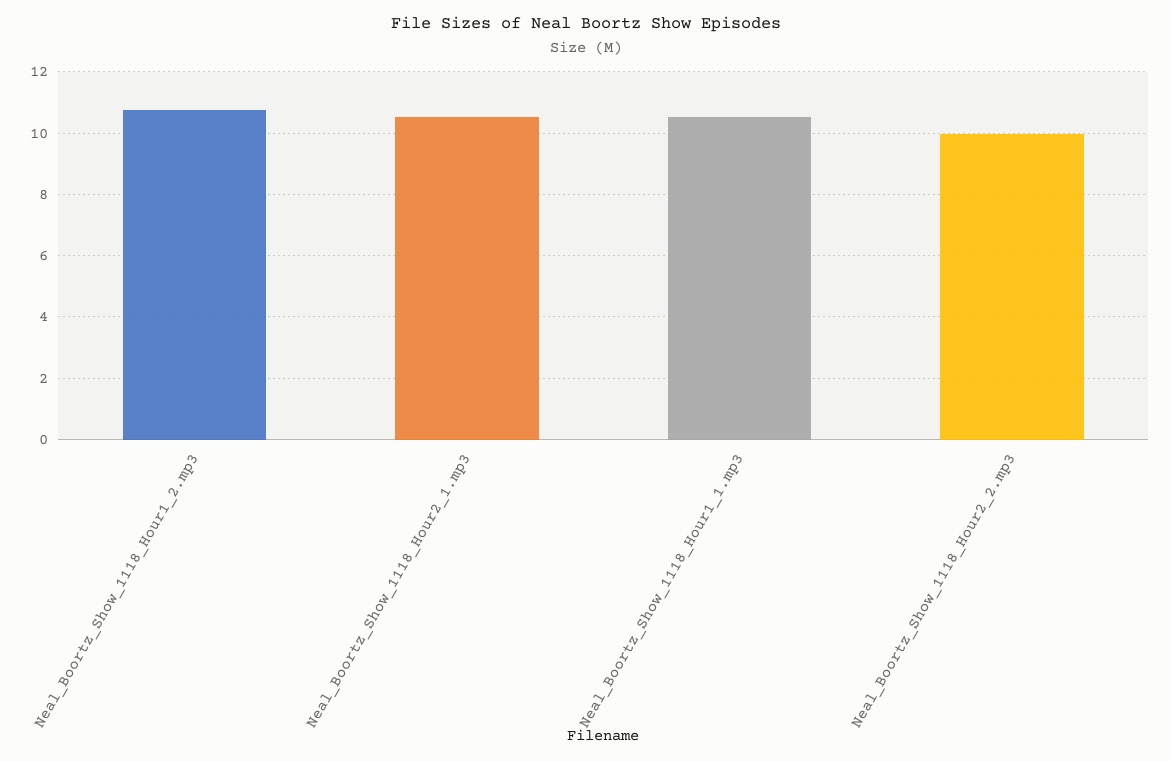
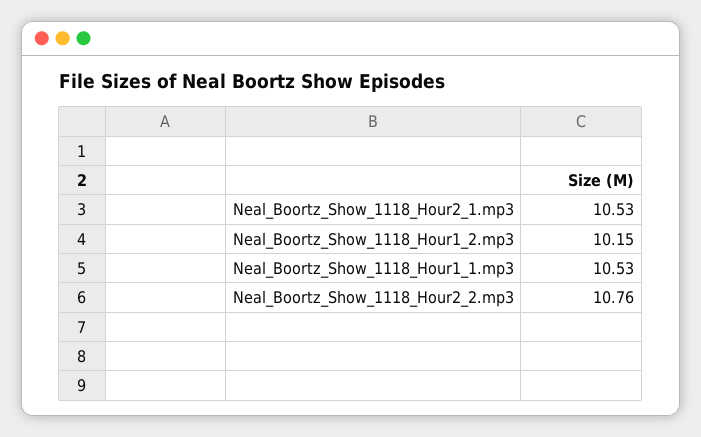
  {
-   "Neal_Boortz_Show_1118_Hour1_2.mp3": 10.8,
+   "Neal_Boortz_Show_1118_Hour1_2.mp3": 10.15,
    "Neal_Boortz_Show_1118_Hour2_1.mp3": 10.53,
    "Neal_Boortz_Show_1118_Hour1_1.mp3": 10.53,
-   "Neal_Boortz_Show_1118_Hour2_2.mp3": 10
+   "Neal_Boortz_Show_1118_Hour2_2.mp3": 10.76
  }

